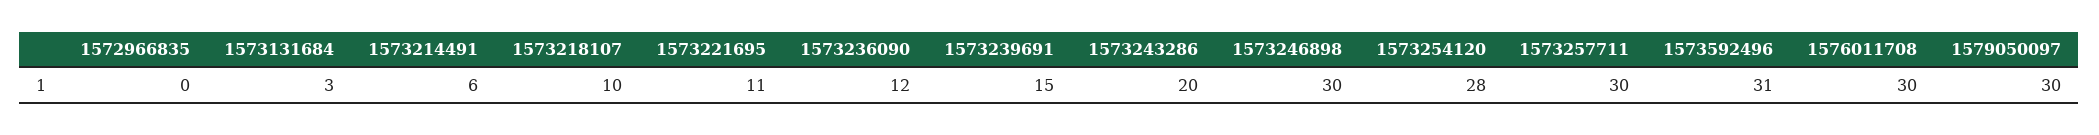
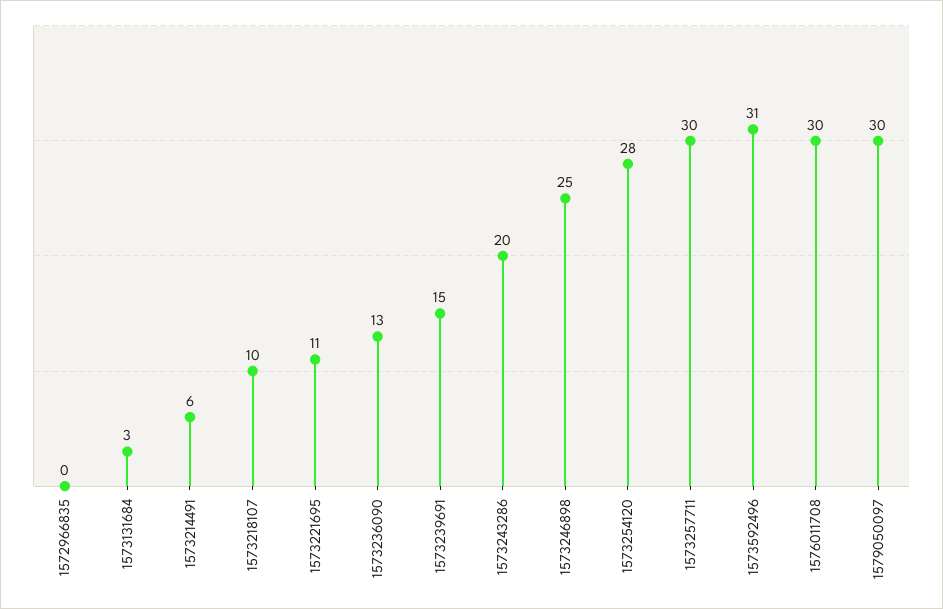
  {
    "1572966835": 0,
    "1573131684": 3,
    "1573214491": 6,
    "1573218107": 10,
    "1573221695": 11,
-   "1573236090": 12,
+   "1573236090": 13,
    "1573239691": 15,
    "1573243286": 20,
-   "1573246898": 30,
+   "1573246898": 25,
    "1573254120": 28,
    "1573257711": 30,
    "1573592496": 31,
    "1576011708": 30,
    "1579050097": 30
  }

